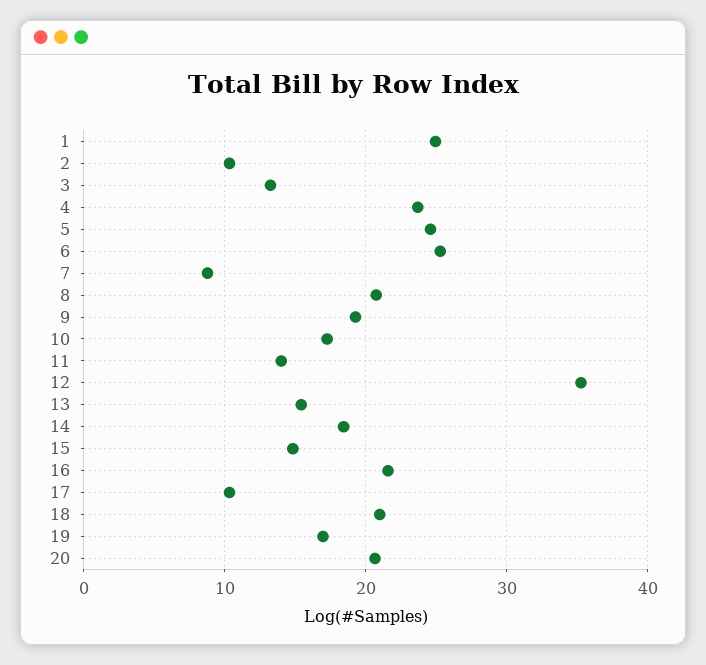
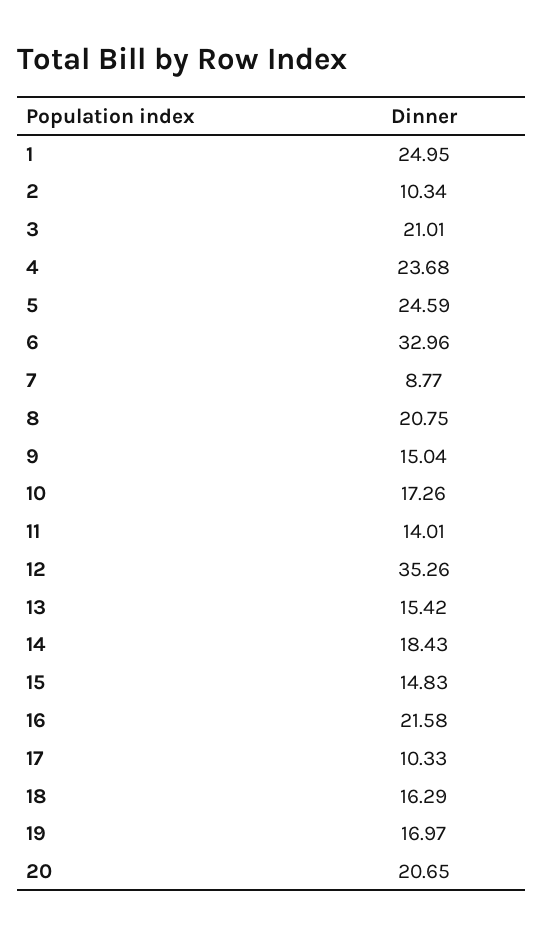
  {
    "1": 24.95,
    "2": 10.34,
-   "3": 13,
+   "3": 21.01,
    "4": 23.68,
    "5": 24.59,
-   "6": 25,
+   "6": 32.96,
    "7": 8.77,
    "8": 20.75,
-   "9": 19,
+   "9": 15.04,
    "10": 17.26,
    "11": 14.01,
    "12": 35.26,
    "13": 15.42,
    "14": 18.43,
    "15": 14.83,
    "16": 21.58,
    "17": 10.33,
-   "18": 21,
+   "18": 16.29,
    "19": 16.97,
    "20": 20.65
  }

